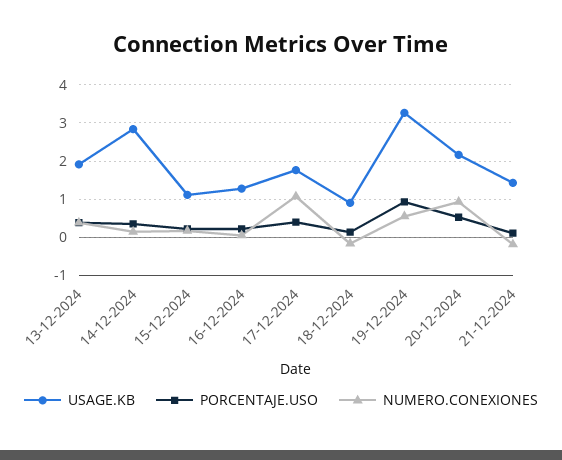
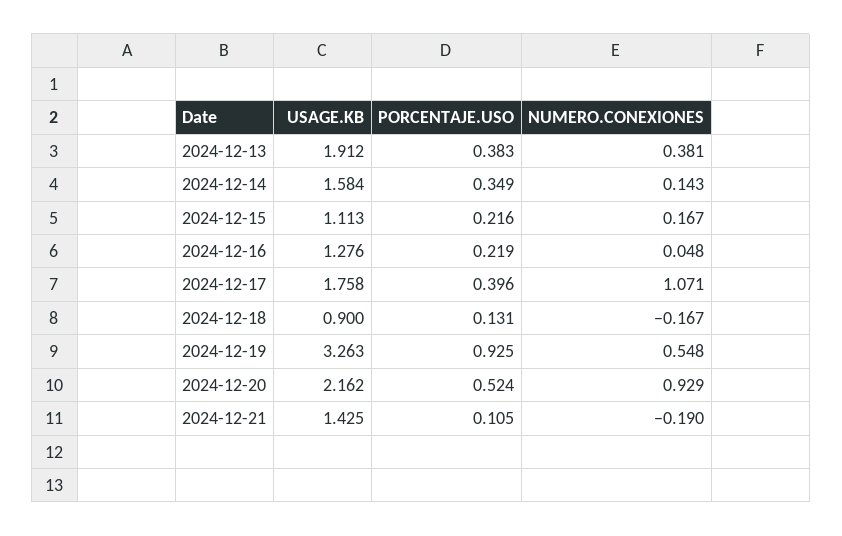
  {
    "USAGE.KB": {
      "13-12-2024": 1.912,
-     "14-12-2024": 2.8,
+     "14-12-2024": 1.584,
      "15-12-2024": 1.113,
      "16-12-2024": 1.276,
      "17-12-2024": 1.758,
      "18-12-2024": 0.9,
      "19-12-2024": 3.263,
      "20-12-2024": 2.162,
      "21-12-2024": 1.425
    },
    "PORCENTAJE.USO": {
      "13-12-2024": 0.383,
      "14-12-2024": 0.349,
      "15-12-2024": 0.216,
      "16-12-2024": 0.219,
      "17-12-2024": 0.396,
      "18-12-2024": 0.131,
      "19-12-2024": 0.925,
      "20-12-2024": 0.524,
      "21-12-2024": 0.105
    },
    "NUMERO.CONEXIONES": {
      "13-12-2024": 0.381,
      "14-12-2024": 0.143,
      "15-12-2024": 0.167,
      "16-12-2024": 0.048,
      "17-12-2024": 1.071,
      "18-12-2024": -0.167,
      "19-12-2024": 0.548,
      "20-12-2024": 0.929,
      "21-12-2024": -0.19
    }
  }

